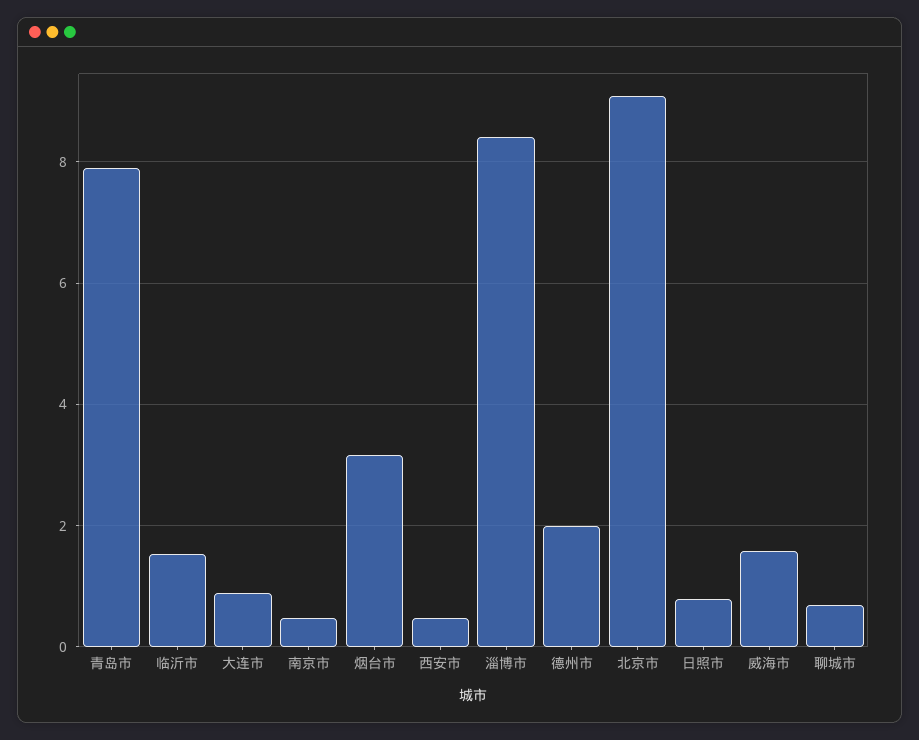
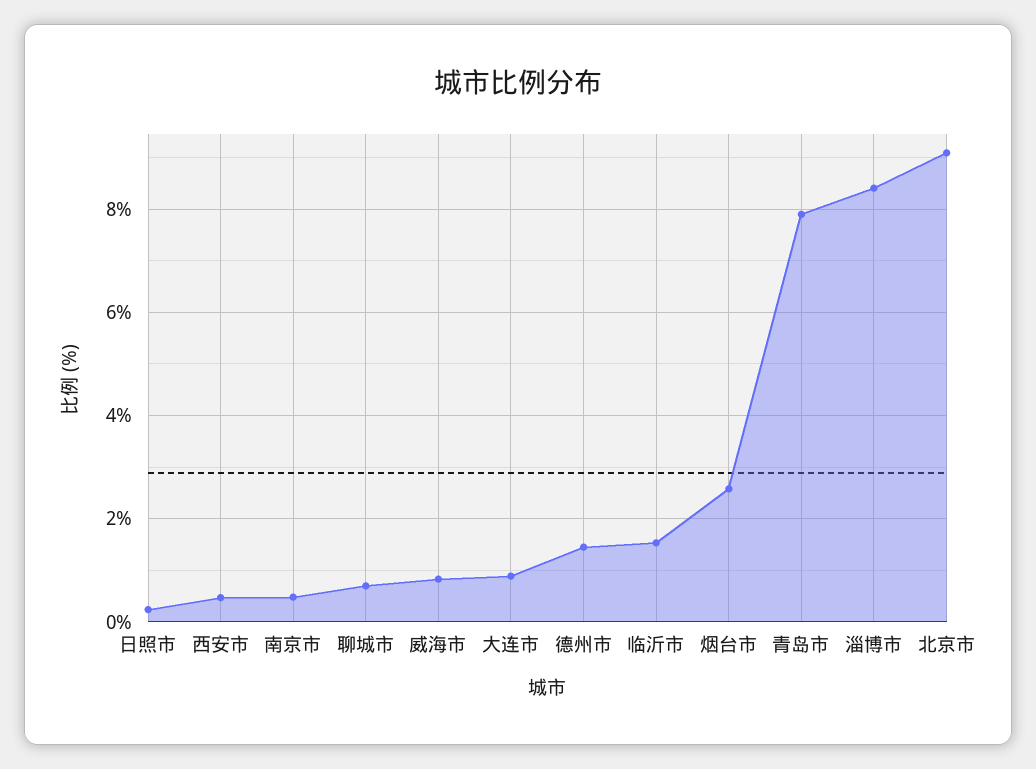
  {
    "青岛市": 8,
    "临沂市": 1.6,
    "大连市": 0.8,
    "南京市": 0.4,
-   "烟台市": 3.2,
+   "烟台市": 2.6,
    "西安市": 0.4,
    "淄博市": 8.4,
-   "德州市": 2,
+   "德州市": 1.4,
    "北京市": 9,
-   "日照市": 0.8,
+   "日照市": 0.2,
-   "威海市": 1.6,
+   "威海市": 0.8,
    "聊城市": 0.8
  }

